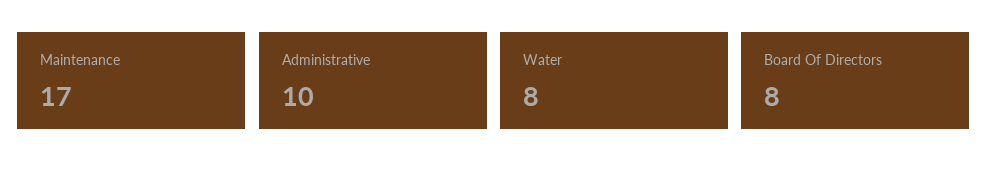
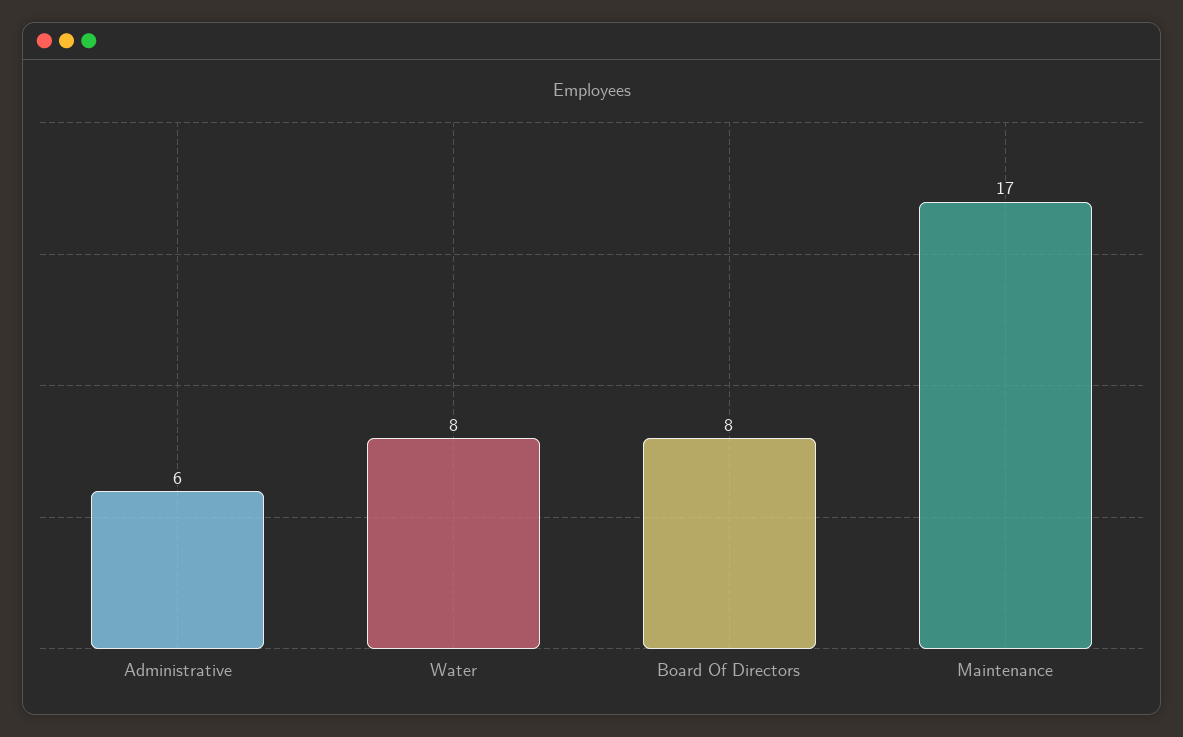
  {
    "Maintenance": 17,
-   "Administrative": 10,
+   "Administrative": 6,
    "Water": 8,
    "Board Of Directors": 8
  }

